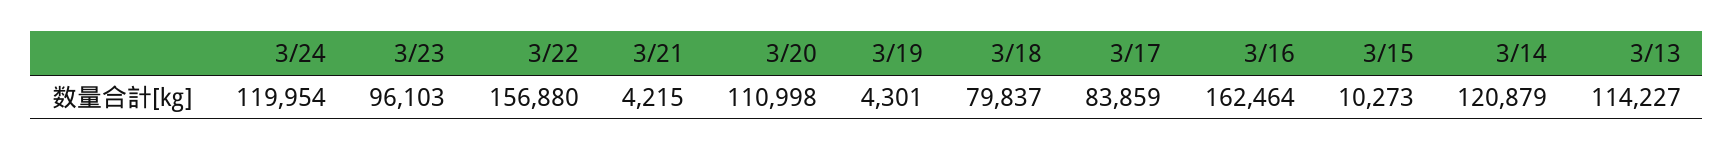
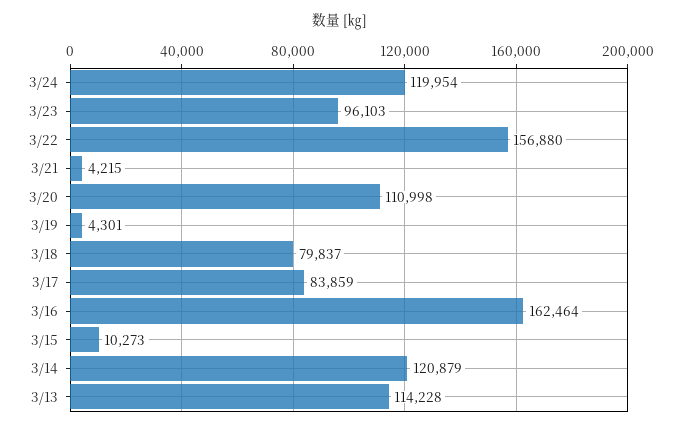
  {
    "3/24": 119954,
    "3/23": 96103,
    "3/22": 156880,
    "3/21": 4215,
    "3/20": 110998,
    "3/19": 4301,
    "3/18": 79837,
    "3/17": 83859,
    "3/16": 162464,
    "3/15": 10273,
    "3/14": 120879,
-   "3/13": 114227
+   "3/13": 114228
  }

